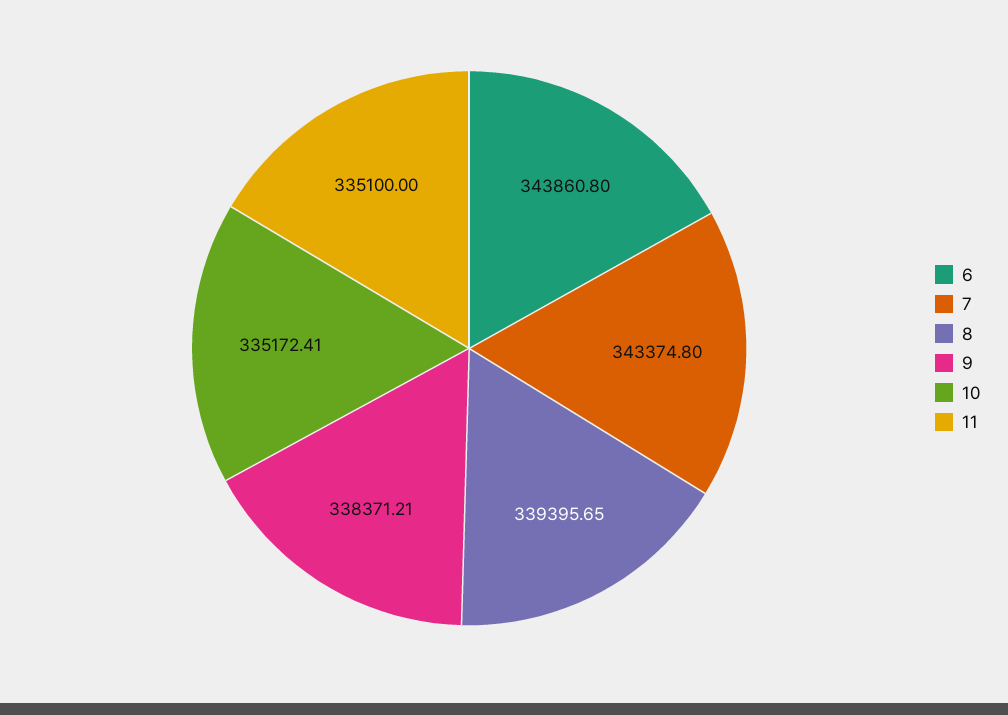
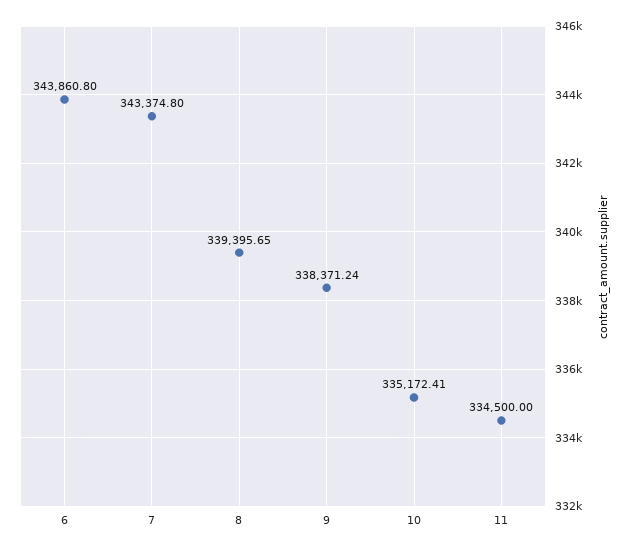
  {
    "6": 343860.8,
    "7": 343374.8,
    "8": 339395.65,
-   "9": 338371.21,
+   "9": 338371.24,
    "10": 335172.41,
-   "11": 335100
+   "11": 334500
  }

